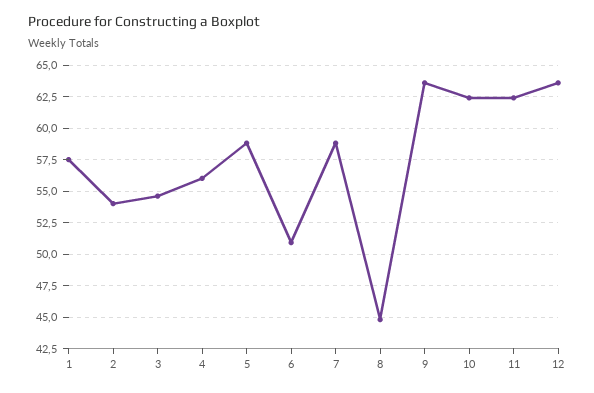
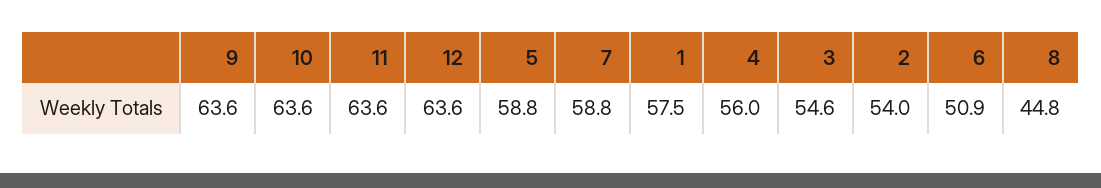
  {
    "1": 57.5,
    "2": 54,
    "3": 54.6,
    "4": 56,
    "5": 58.8,
    "6": 50.9,
    "7": 58.8,
    "8": 44.8,
    "9": 63.6,
-   "10": 62.5,
+   "10": 63.6,
-   "11": 62.5,
+   "11": 63.6,
    "12": 63.6
  }

